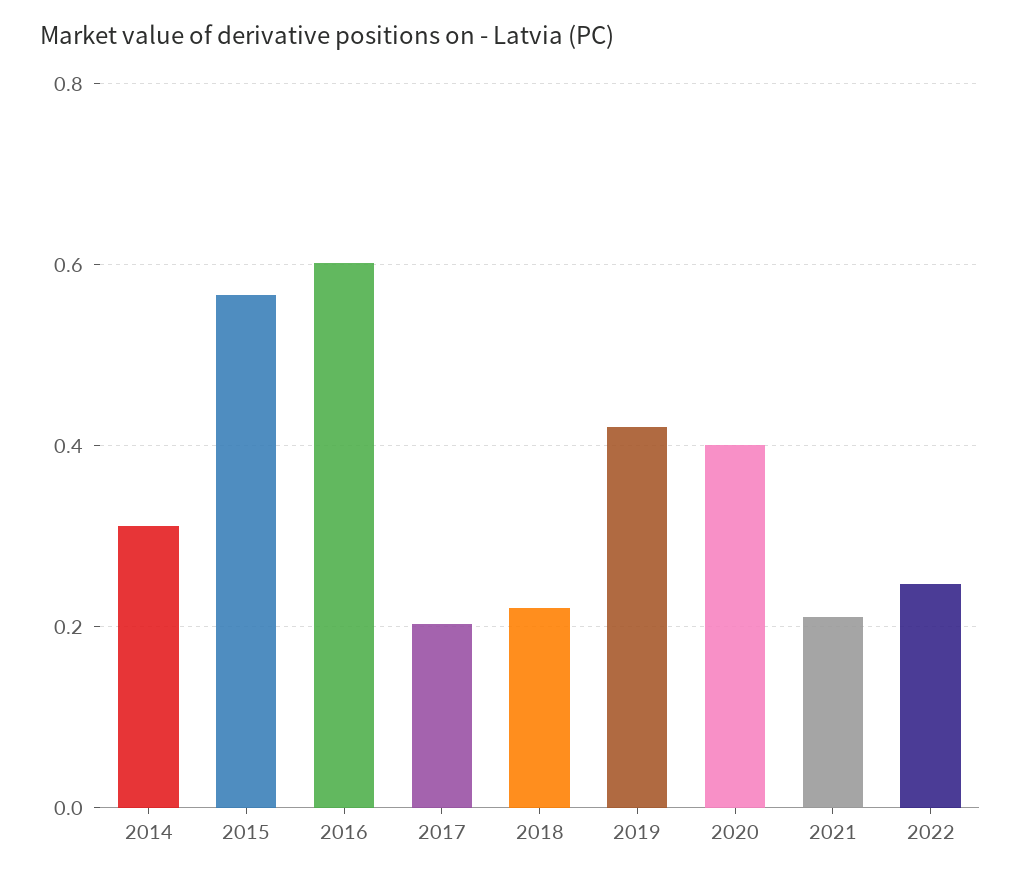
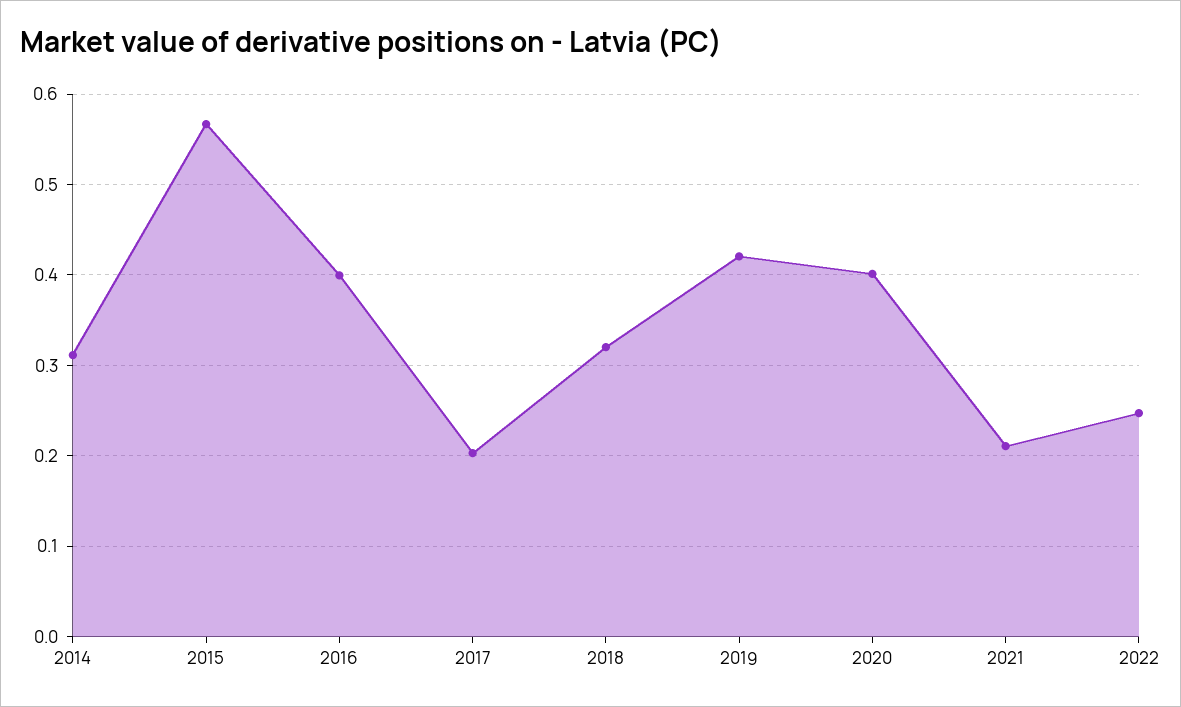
  {
    "2014": 0.31,
    "2015": 0.57,
-   "2016": 0.6,
+   "2016": 0.4,
    "2017": 0.2,
-   "2018": 0.22,
+   "2018": 0.32,
    "2019": 0.42,
    "2020": 0.4,
    "2021": 0.21,
    "2022": 0.25
  }

